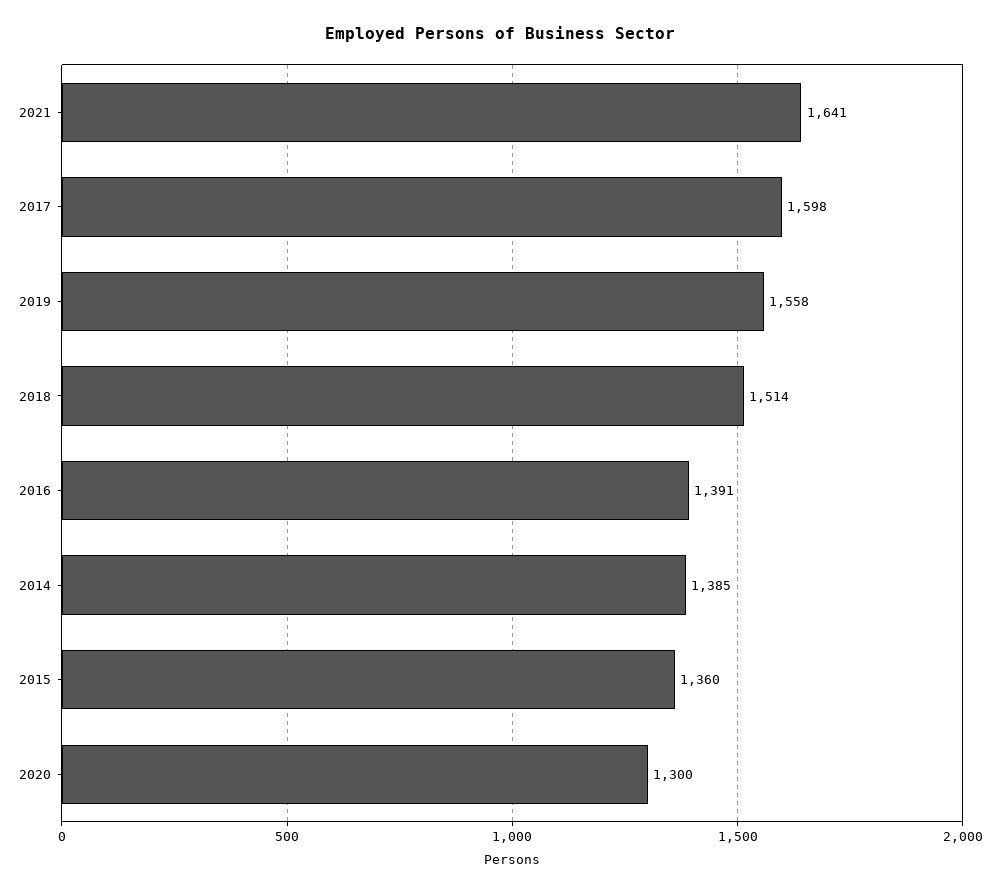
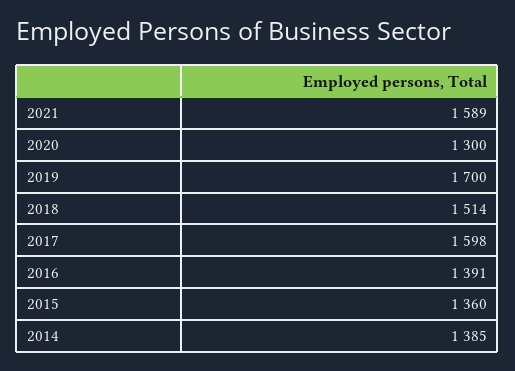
  {
-   "2021": 1641,
+   "2021": 1589,
    "2017": 1598,
-   "2019": 1558,
+   "2019": 1700,
    "2018": 1514,
    "2016": 1391,
    "2014": 1385,
    "2015": 1360,
    "2020": 1300
  }

